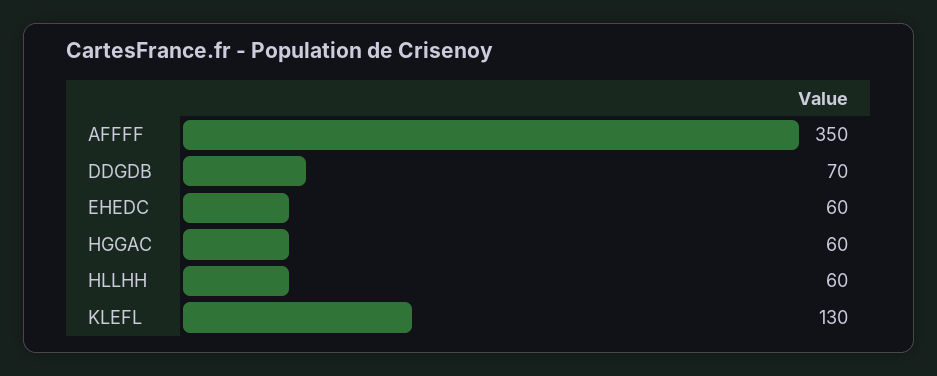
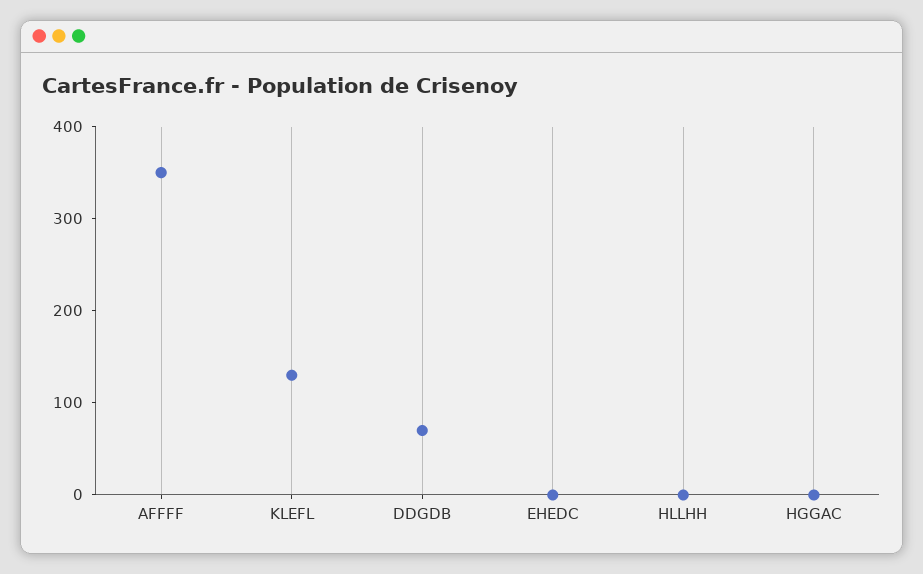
  {
    "AFFFF": 350,
    "DDGDB": 70,
-   "EHEDC": 60,
+   "EHEDC": 0,
-   "HGGAC": 60,
+   "HGGAC": 0,
-   "HLLHH": 60,
+   "HLLHH": 0,
    "KLEFL": 130
  }

